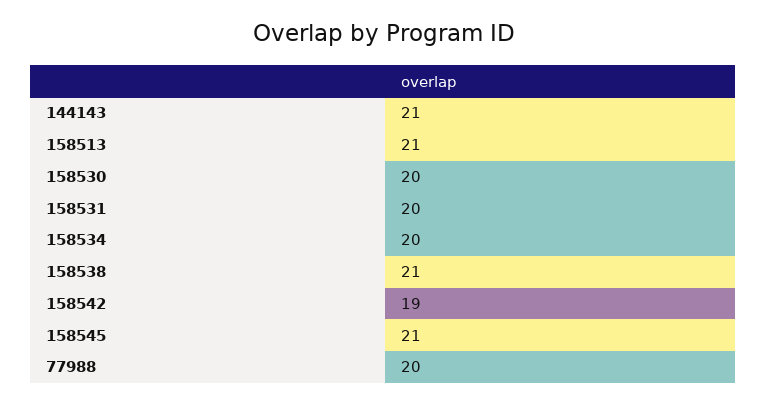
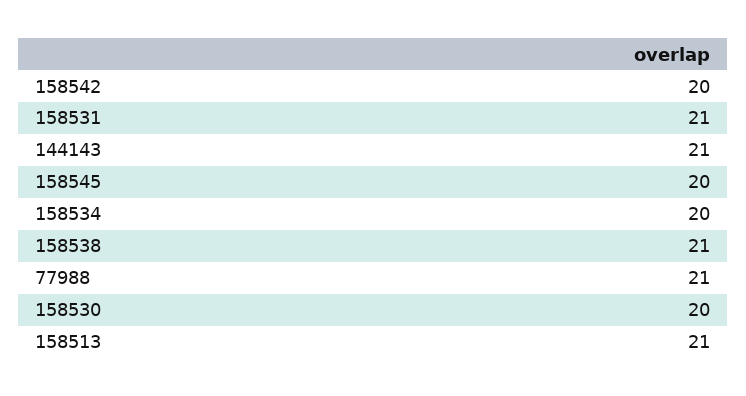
  {
    "144143": 21,
    "158513": 21,
    "158530": 20,
-   "158531": 20,
+   "158531": 21,
    "158534": 20,
    "158538": 21,
-   "158542": 19,
+   "158542": 20,
-   "158545": 21,
+   "158545": 20,
-   "77988": 20
+   "77988": 21
  }

